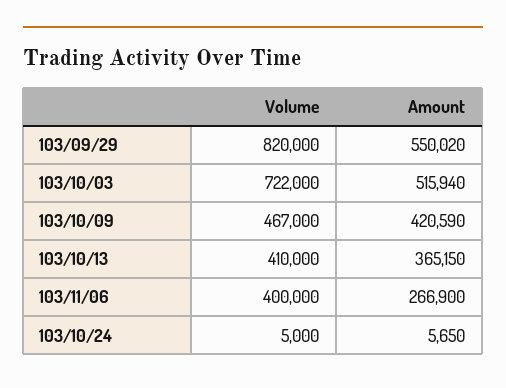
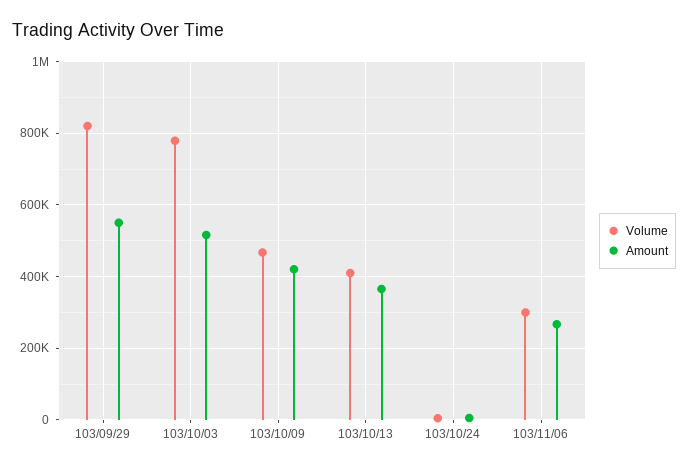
  {
    "Volume": {
      "103/09/29": 820000,
-     "103/10/03": 722000,
+     "103/10/03": 780000,
      "103/10/09": 467000,
      "103/10/13": 410000,
-     "103/11/06": 400000,
+     "103/11/06": 300000,
      "103/10/24": 5000
    },
    "Amount": {
      "103/09/29": 550020,
      "103/10/03": 515940,
      "103/10/09": 420590,
      "103/10/13": 365150,
      "103/11/06": 266900,
      "103/10/24": 5650
    }
  }

